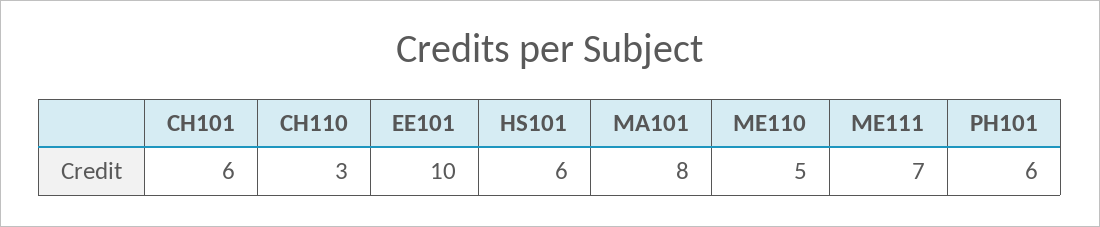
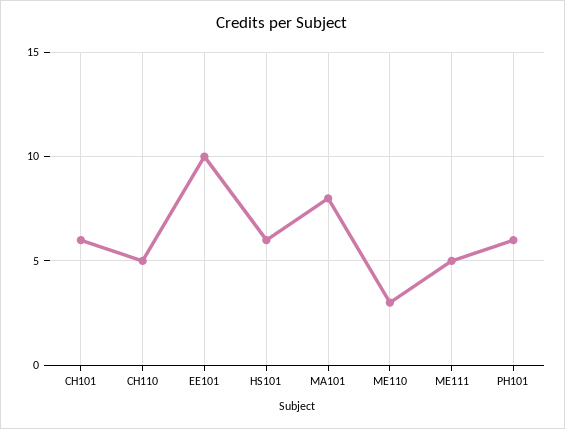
  {
    "CH101": 6,
-   "CH110": 3,
+   "CH110": 5,
    "EE101": 10,
    "HS101": 6,
    "MA101": 8,
-   "ME110": 5,
+   "ME110": 3,
-   "ME111": 7,
+   "ME111": 5,
    "PH101": 6
  }

